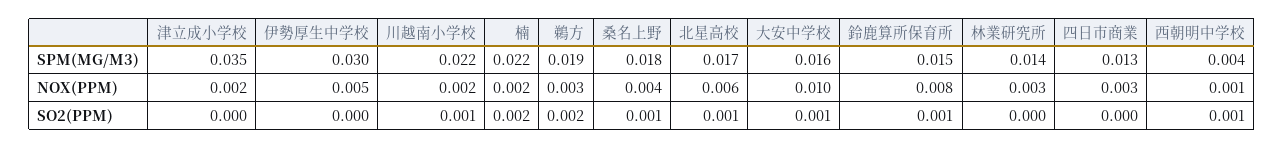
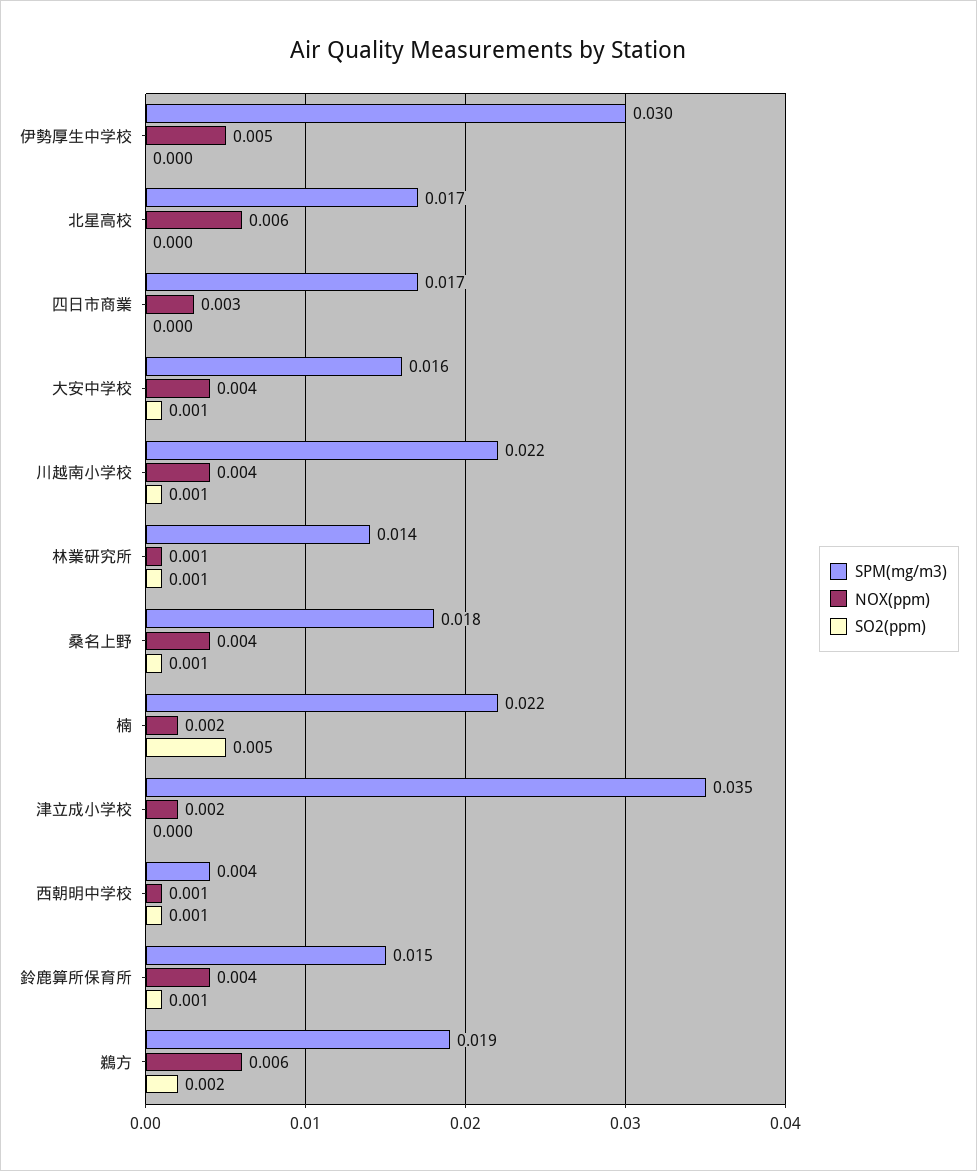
  {
    "SPM(MG/M3)": {
      "津立成小学校": 0.035,
      "伊勢厚生中学校": 0.03,
      "川越南小学校": 0.022,
      "楠": 0.022,
      "鵜方": 0.019,
      "桑名上野": 0.018,
      "北星高校": 0.017,
      "大安中学校": 0.016,
      "鈴鹿算所保育所": 0.015,
      "林業研究所": 0.014,
-     "四日市商業": 0.013,
+     "四日市商業": 0.017,
      "西朝明中学校": 0.004
    },
    "NOX(PPM)": {
      "津立成小学校": 0.002,
      "伊勢厚生中学校": 0.005,
-     "川越南小学校": 0.002,
+     "川越南小学校": 0.004,
      "楠": 0.002,
-     "鵜方": 0.003,
+     "鵜方": 0.006,
      "桑名上野": 0.004,
      "北星高校": 0.006,
-     "大安中学校": 0.01,
+     "大安中学校": 0.004,
-     "鈴鹿算所保育所": 0.008,
+     "鈴鹿算所保育所": 0.004,
-     "林業研究所": 0.003,
+     "林業研究所": 0.001,
      "四日市商業": 0.003,
      "西朝明中学校": 0.001
    },
    "SO2(PPM)": {
      "津立成小学校": 0,
      "伊勢厚生中学校": 0,
      "川越南小学校": 0.001,
-     "楠": 0.002,
+     "楠": 0.005,
      "鵜方": 0.002,
      "桑名上野": 0.001,
-     "北星高校": 0.001,
+     "北星高校": 0,
      "大安中学校": 0.001,
      "鈴鹿算所保育所": 0.001,
-     "林業研究所": 0,
+     "林業研究所": 0.001,
      "四日市商業": 0,
      "西朝明中学校": 0.001
    }
  }

